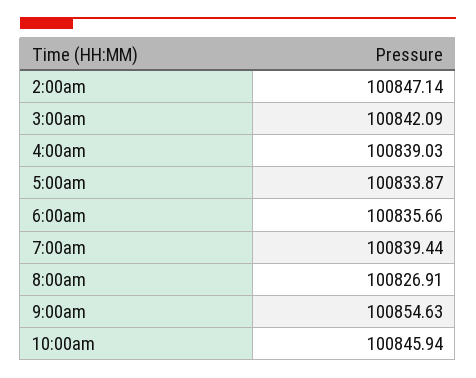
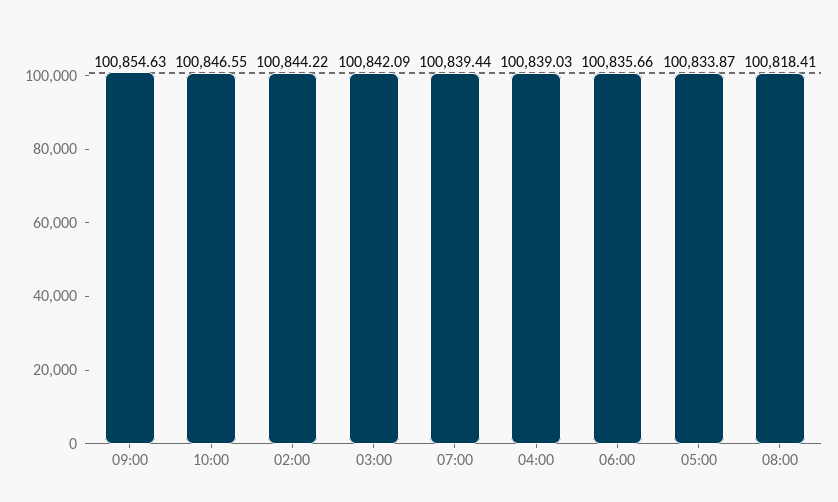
  {
-   "2:00am": 100847.14,
+   "2:00am": 100844.22,
    "3:00am": 100842.09,
    "4:00am": 100839.03,
    "5:00am": 100833.87,
    "6:00am": 100835.66,
    "7:00am": 100839.44,
-   "8:00am": 100826.91,
+   "8:00am": 100818.41,
    "9:00am": 100854.63,
-   "10:00am": 100845.94
+   "10:00am": 100846.55
  }

